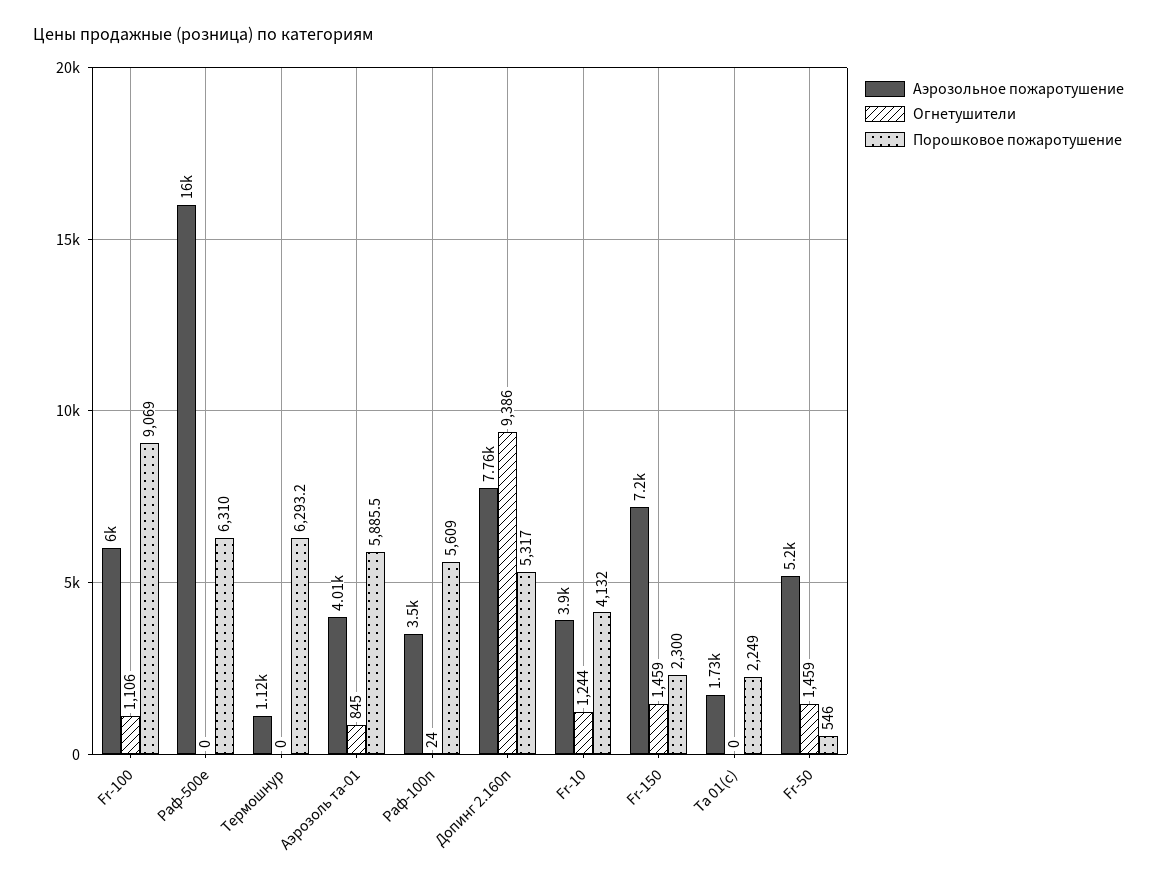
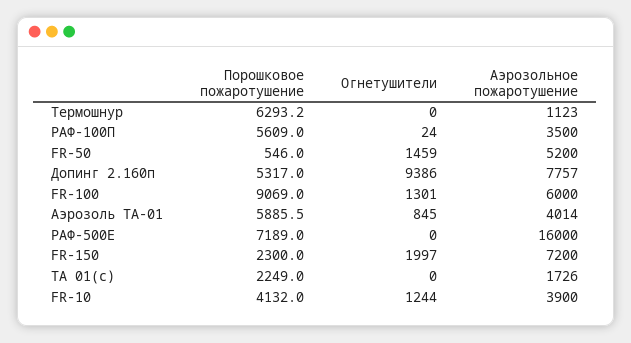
  {
    "Аэрозольное пожаротушение": {
      "Fr-100": 6000,
      "Раф-500е": 16000,
      "Термошнур": 1123,
      "Аэрозоль та-01": 4014,
      "Раф-100п": 3500,
      "Допинг 2.160п": 7757,
      "Fr-10": 3900,
      "Fr-150": 7200,
      "Та 01(с)": 1726,
      "Fr-50": 5200
    },
    "Огнетушители": {
-     "Fr-100": 1106,
+     "Fr-100": 1301,
      "Раф-500е": 0,
      "Термошнур": 0,
      "Аэрозоль та-01": 845,
      "Раф-100п": 24,
      "Допинг 2.160п": 9386,
      "Fr-10": 1244,
-     "Fr-150": 1459,
+     "Fr-150": 1997,
      "Та 01(с)": 0,
      "Fr-50": 1459
    },
    "Порошковое пожаротушение": {
      "Fr-100": 9069,
-     "Раф-500е": 6310,
+     "Раф-500е": 7189,
      "Термошнур": 6293.2,
      "Аэрозоль та-01": 5885.5,
      "Раф-100п": 5609,
      "Допинг 2.160п": 5317,
      "Fr-10": 4132,
      "Fr-150": 2300,
      "Та 01(с)": 2249,
      "Fr-50": 546
    }
  }

